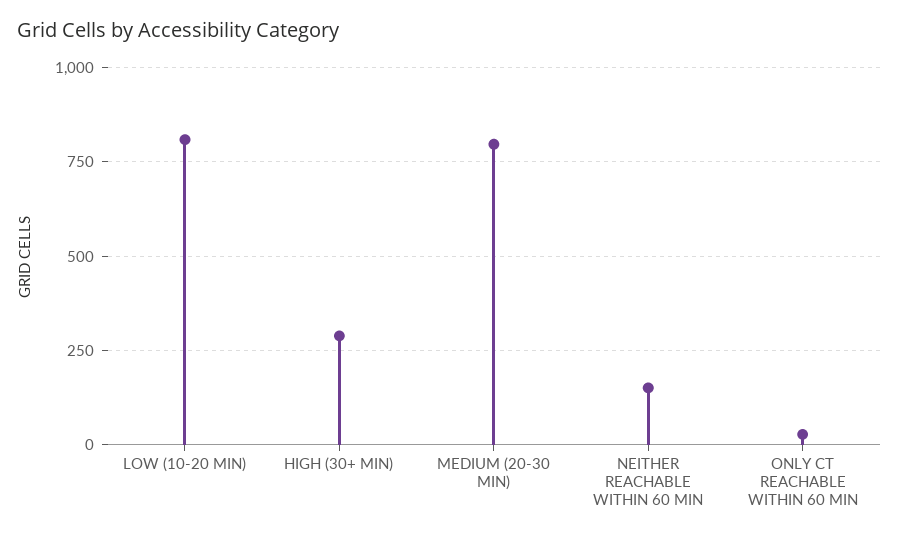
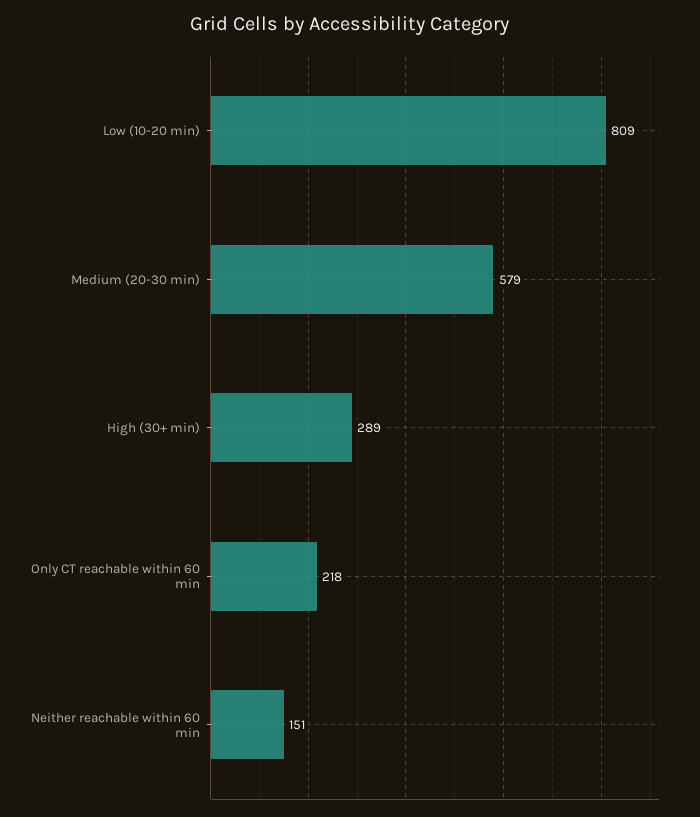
  {
    "LOW (10-20 MIN)": 809,
    "HIGH (30+ MIN)": 289,
-   "MEDIUM (20-30 MIN)": 800,
+   "MEDIUM (20-30 MIN)": 579,
    "NEITHER REACHABLE WITHIN 60 MIN": 151,
-   "ONLY CT REACHABLE WITHIN 60 MIN": 25
+   "ONLY CT REACHABLE WITHIN 60 MIN": 218
  }

